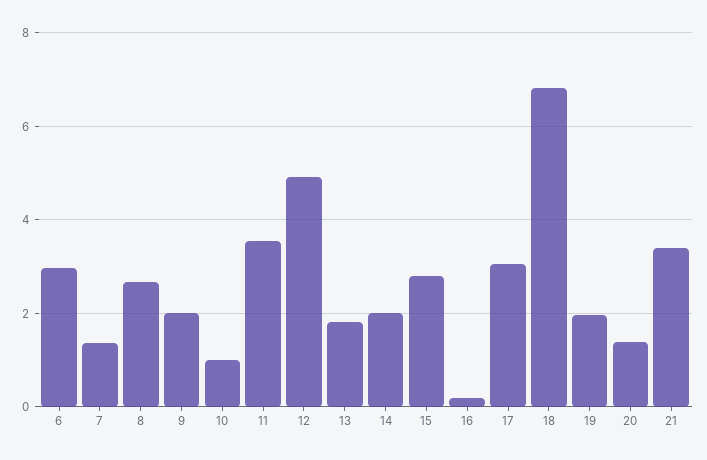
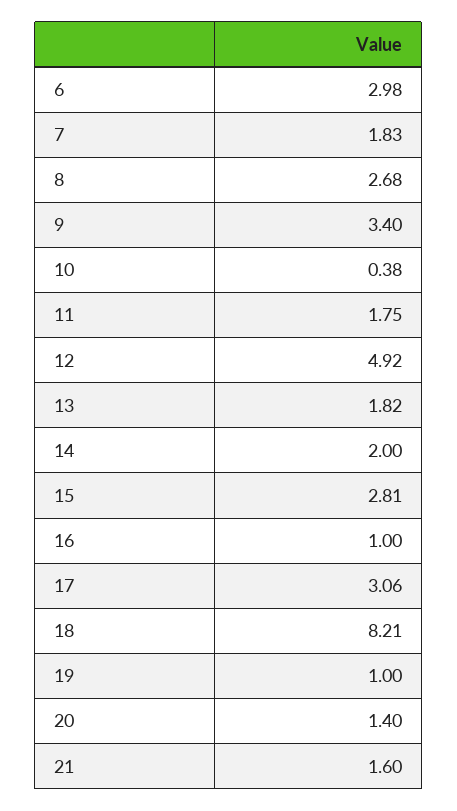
  {
    "6": 2.98,
-   "7": 1.4,
+   "7": 1.83,
    "8": 2.68,
-   "9": 2,
+   "9": 3.4,
-   "10": 1,
+   "10": 0.38,
-   "11": 3.6,
+   "11": 1.75,
    "12": 4.92,
    "13": 1.82,
    "14": 2,
    "15": 2.81,
-   "16": 0.2,
+   "16": 1,
    "17": 3.06,
-   "18": 6.8,
+   "18": 8.21,
-   "19": 2,
+   "19": 1,
    "20": 1.4,
-   "21": 3.4
+   "21": 1.6
  }

